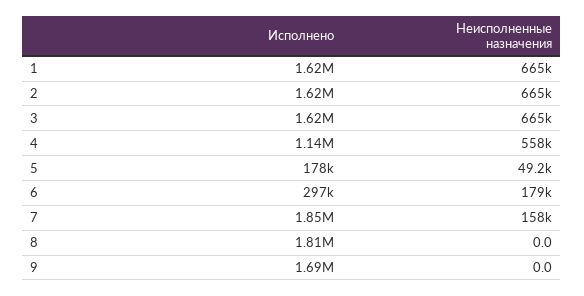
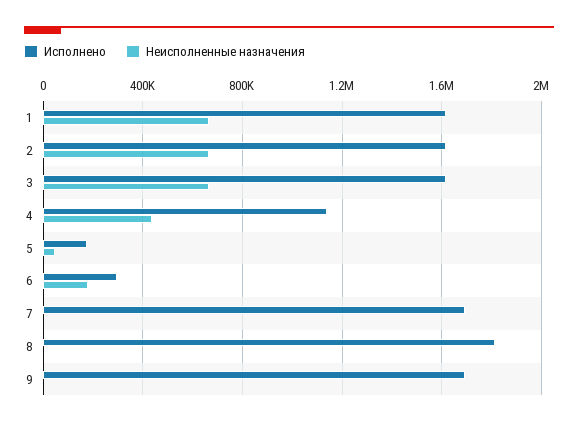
  {
    "Исполнено": {
      "1": 1620000,
      "2": 1620000,
      "3": 1620000,
      "4": 1140000,
      "5": 178000,
      "6": 297000,
-     "7": 1850000,
+     "7": 1700000,
      "8": 1810000,
      "9": 1690000
    },
    "Неисполненные назначения": {
      "1": 665000,
      "2": 665000,
      "3": 665000,
-     "4": 558000,
+     "4": 450000,
      "5": 49200,
      "6": 179000,
-     "7": 158000,
+     "7": 0,
      "8": 0,
      "9": 0
    }
  }

